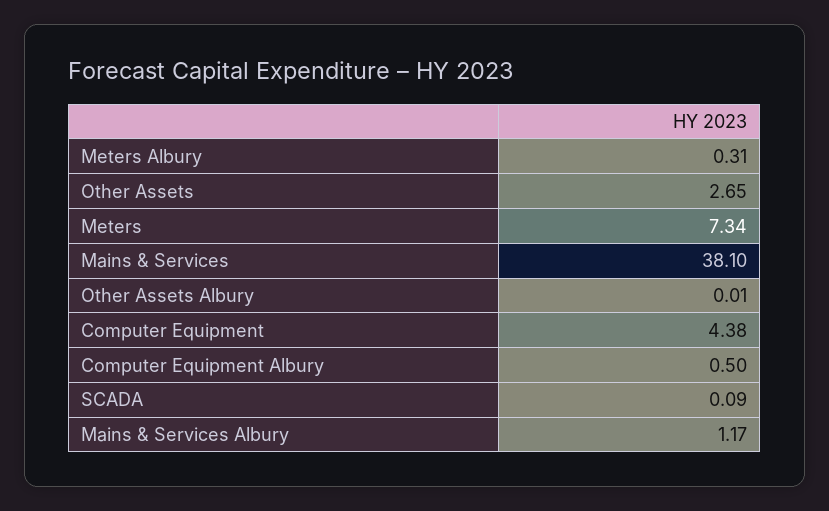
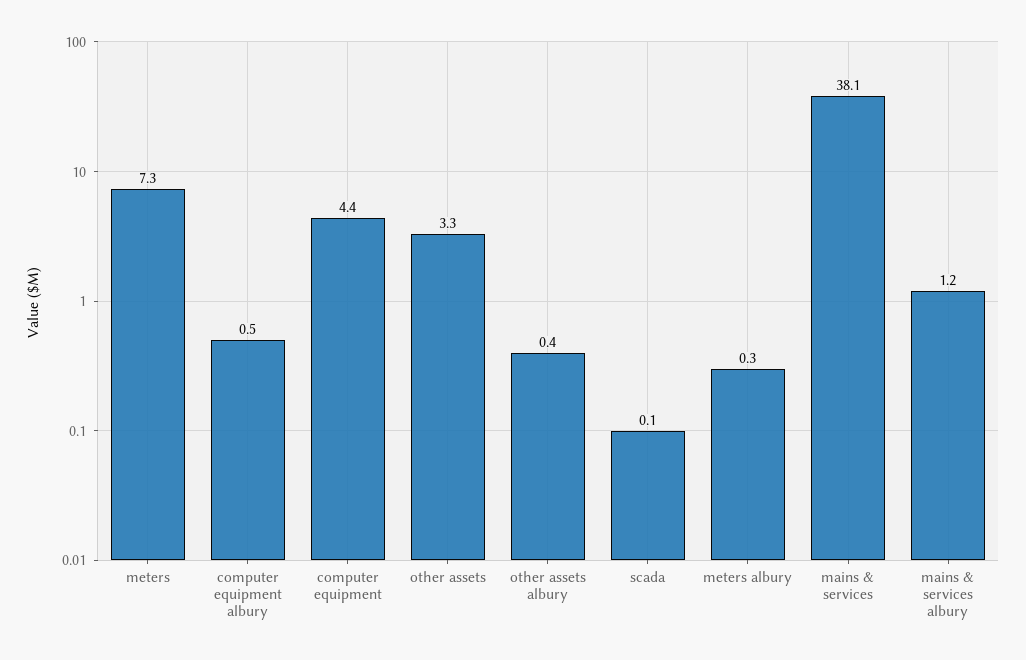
  {
    "Meters Albury": 0.31,
-   "Other Assets": 2.65,
+   "Other Assets": 3.3,
    "Meters": 7.34,
    "Mains & Services": 38.1,
-   "Other Assets Albury": 0.01,
+   "Other Assets Albury": 0.4,
    "Computer Equipment": 4.38,
    "Computer Equipment Albury": 0.5,
    "SCADA": 0.09,
    "Mains & Services Albury": 1.17
  }

